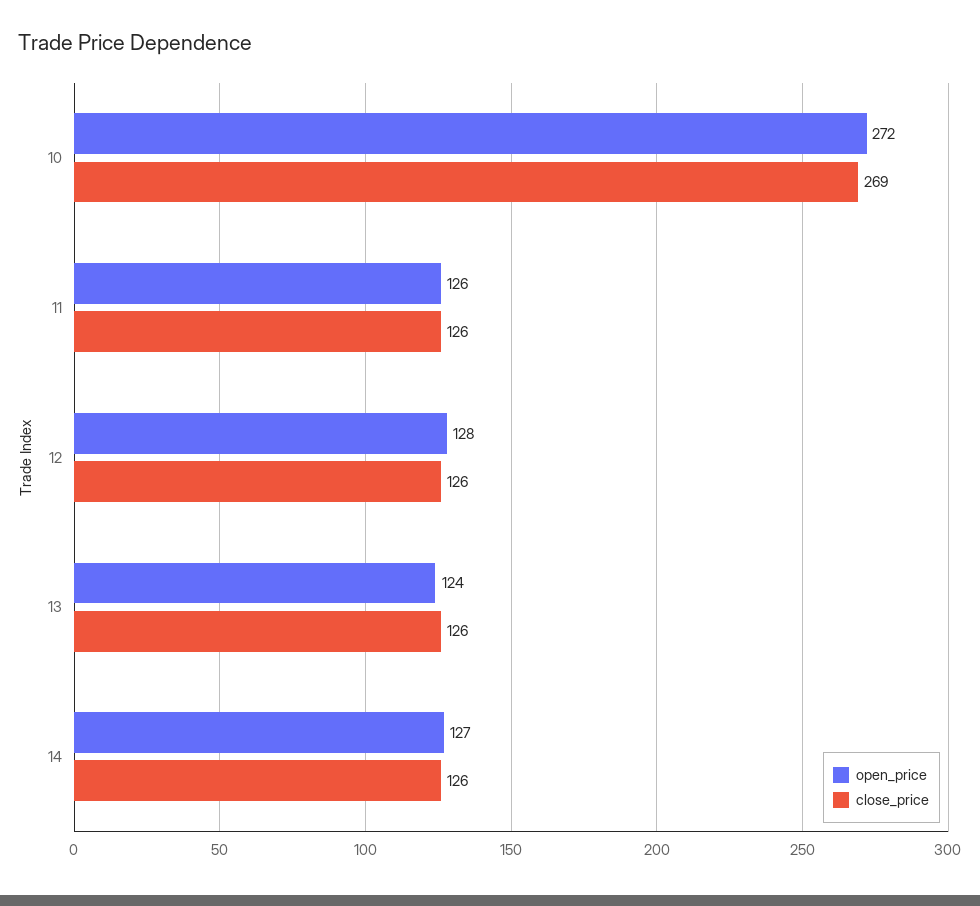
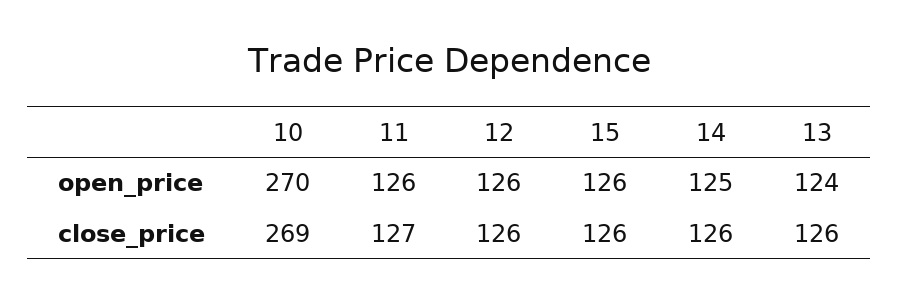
  {
    "open_price": {
-     "10": 272,
+     "10": 270,
      "11": 126,
-     "12": 128,
+     "12": 126,
      "13": 124,
-     "14": 127
+     "14": 125,
+     "15": 126
    },
    "close_price": {
      "10": 269,
-     "11": 126,
+     "11": 127,
      "12": 126,
      "13": 126,
-     "14": 126
+     "14": 126,
+     "15": 126
    }
  }

